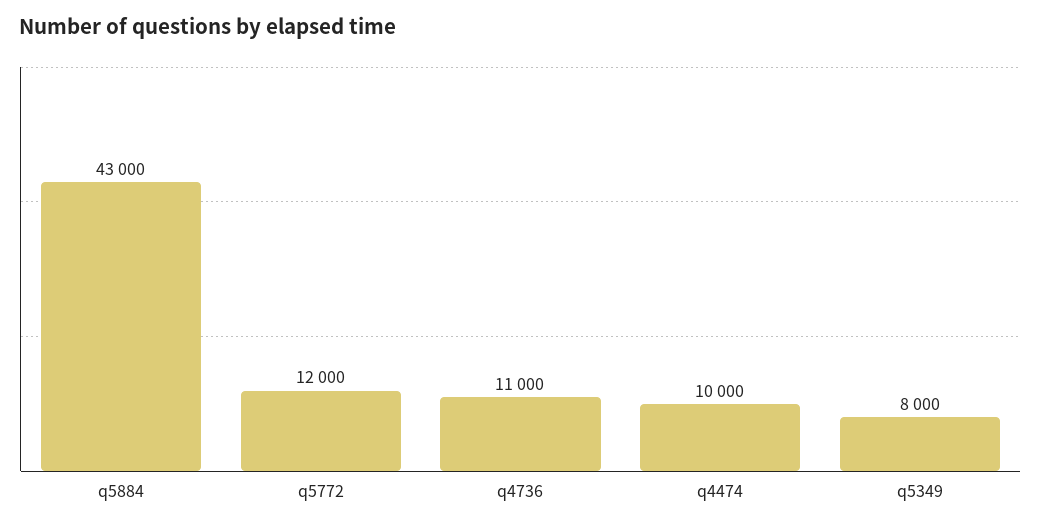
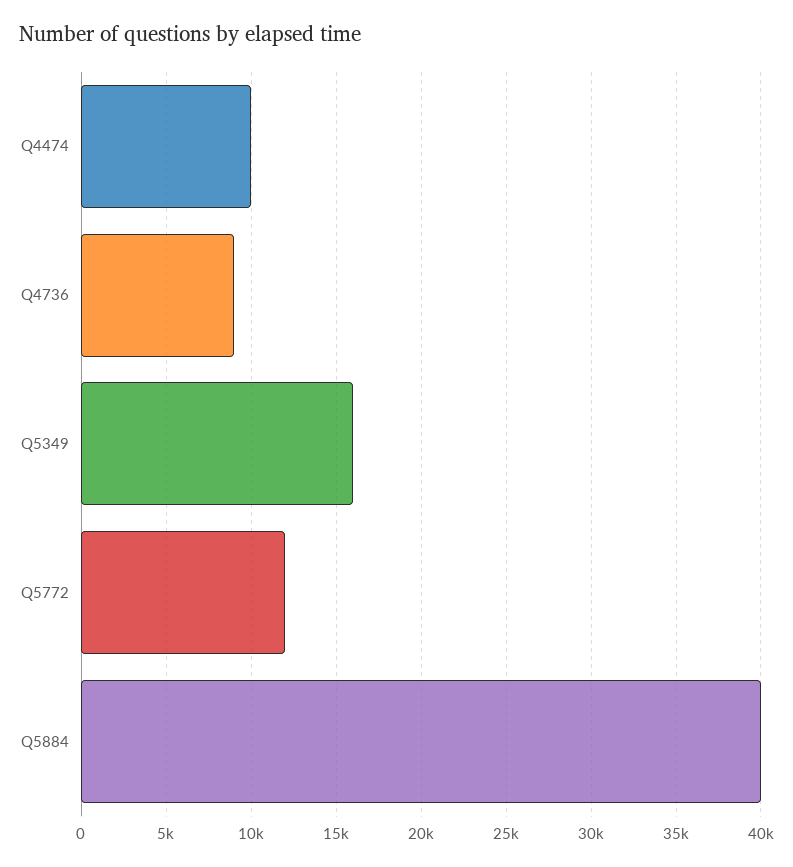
  {
-   "q5884": 43000,
+   "q5884": 40000,
    "q5772": 12000,
-   "q4736": 11000,
+   "q4736": 9000,
    "q4474": 10000,
-   "q5349": 8000
+   "q5349": 16000
  }

